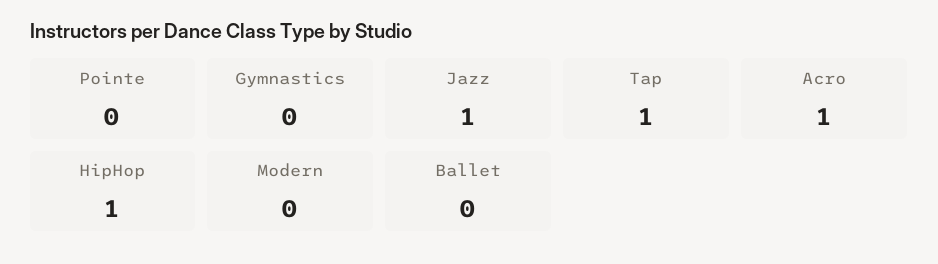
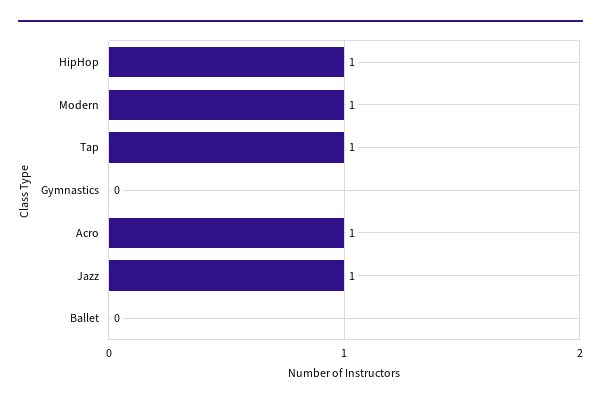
  {
-   "Pointe": 0,
    "Gymnastics": 0,
    "Jazz": 1,
    "Tap": 1,
    "Acro": 1,
    "HipHop": 1,
-   "Modern": 0,
+   "Modern": 1,
    "Ballet": 0
  }

